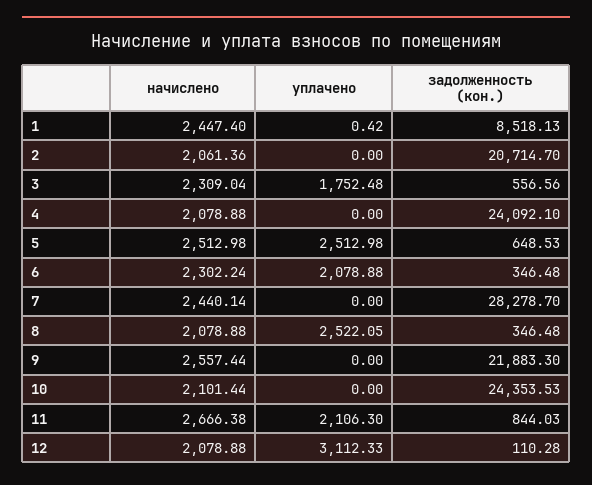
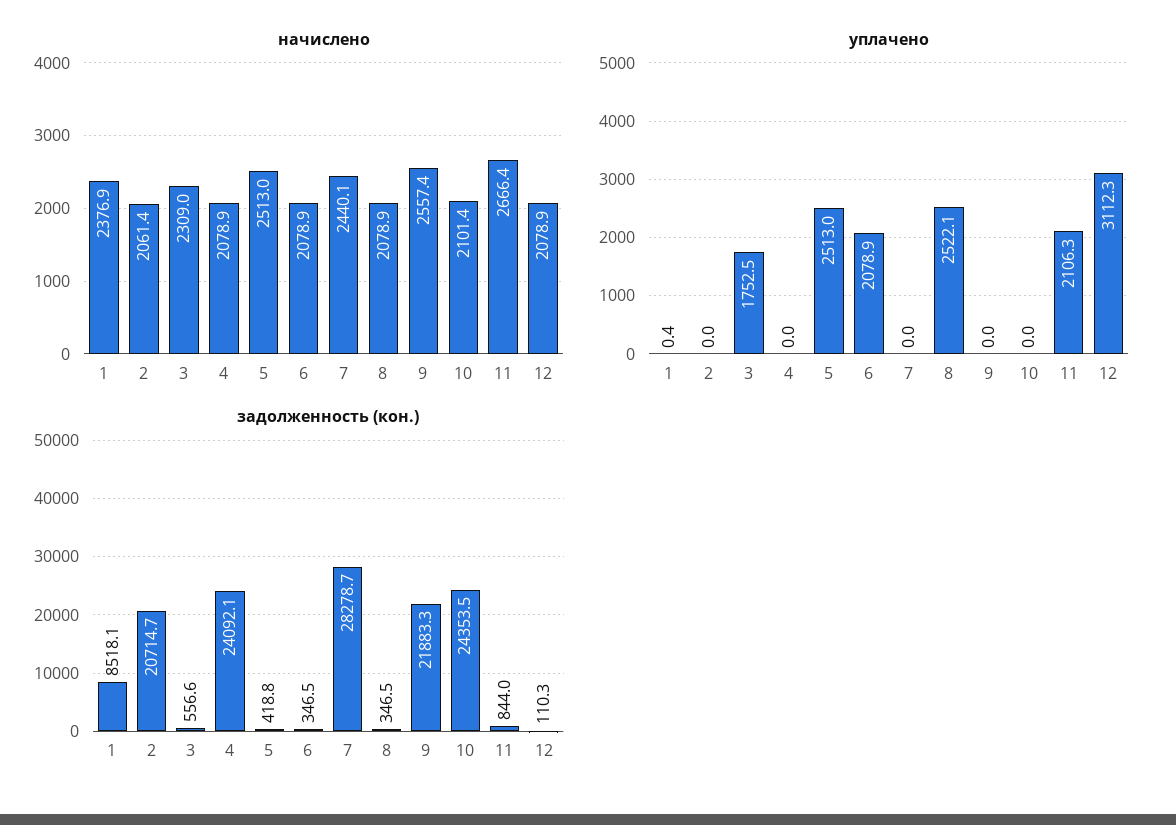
  {
    "начислено": {
-     "1": 2447.4,
+     "1": 2376.9,
      "2": 2061.36,
      "3": 2309.04,
      "4": 2078.88,
      "5": 2512.98,
-     "6": 2302.24,
+     "6": 2078.9,
      "7": 2440.14,
      "8": 2078.88,
      "9": 2557.44,
      "10": 2101.44,
      "11": 2666.38,
      "12": 2078.88
    },
    "уплачено": {
      "1": 0.42,
      "2": 0,
      "3": 1752.48,
      "4": 0,
      "5": 2512.98,
      "6": 2078.88,
      "7": 0,
      "8": 2522.05,
      "9": 0,
      "10": 0,
      "11": 2106.3,
      "12": 3112.33
    },
    "задолженность (кон.)": {
      "1": 8518.13,
      "2": 20714.7,
      "3": 556.56,
      "4": 24092.1,
-     "5": 648.53,
+     "5": 418.8,
      "6": 346.48,
      "7": 28278.7,
      "8": 346.48,
      "9": 21883.3,
      "10": 24353.53,
      "11": 844.03,
      "12": 110.28
    }
  }

